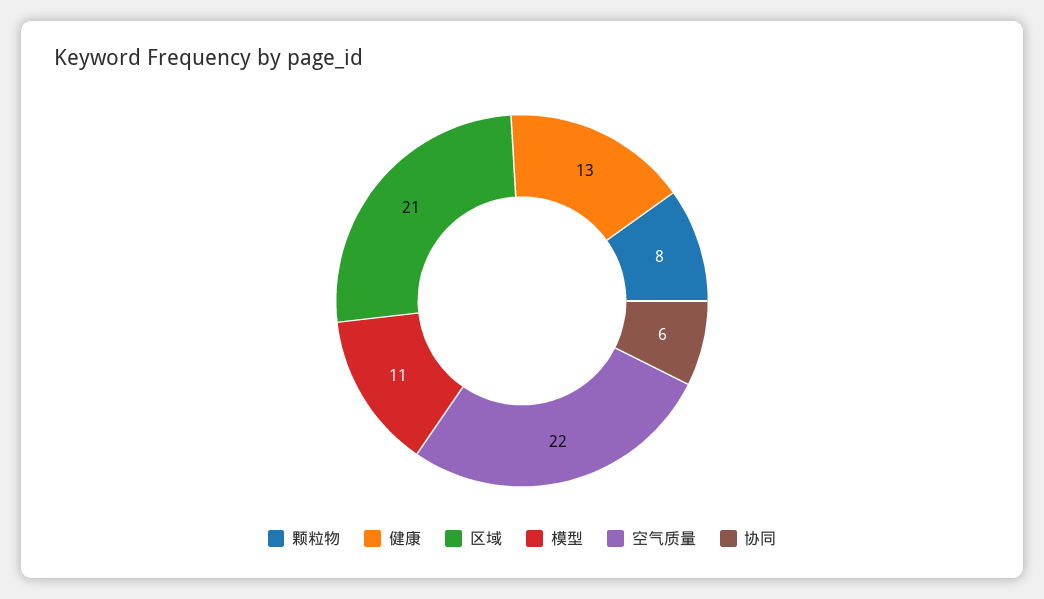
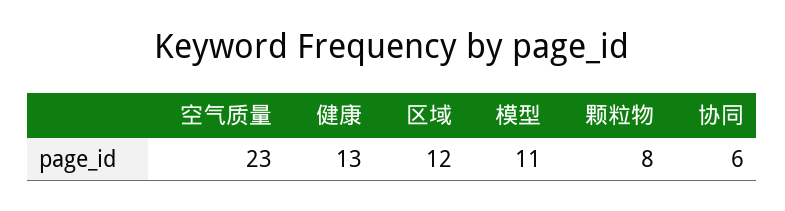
  {
    "颗粒物": 8,
    "健康": 13,
-   "区域": 21,
+   "区域": 12,
    "模型": 11,
-   "空气质量": 22,
+   "空气质量": 23,
    "协同": 6
  }

